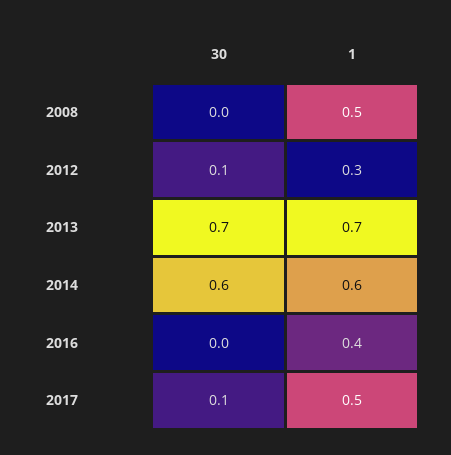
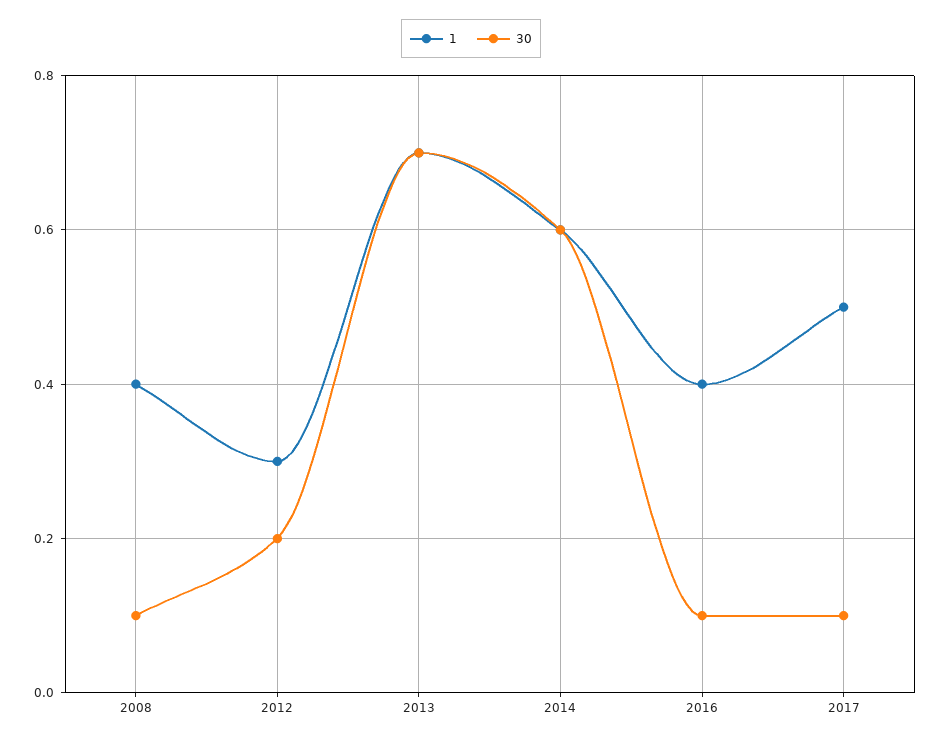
  {
    "30": {
-     "2008": 0,
+     "2008": 0.1,
-     "2012": 0.1,
+     "2012": 0.2,
      "2013": 0.7,
      "2014": 0.6,
-     "2016": 0,
+     "2016": 0.1,
      "2017": 0.1
    },
    "1": {
-     "2008": 0.5,
+     "2008": 0.4,
      "2012": 0.3,
      "2013": 0.7,
      "2014": 0.6,
      "2016": 0.4,
      "2017": 0.5
    }
  }

